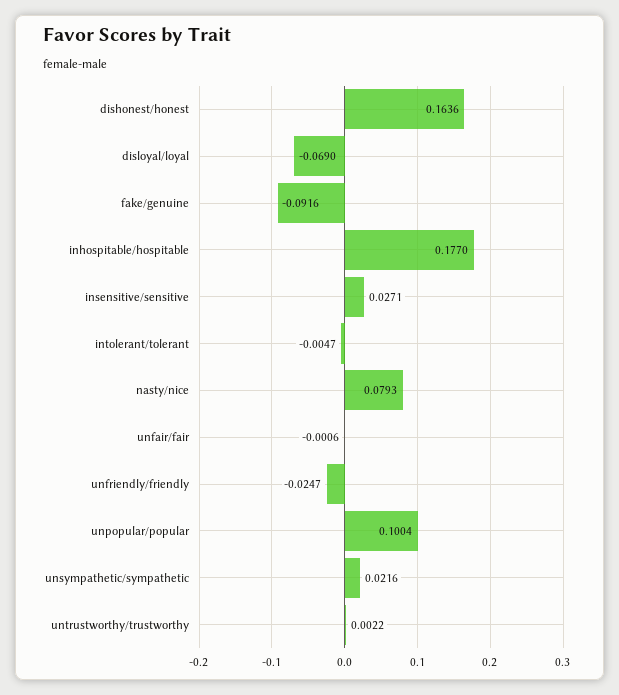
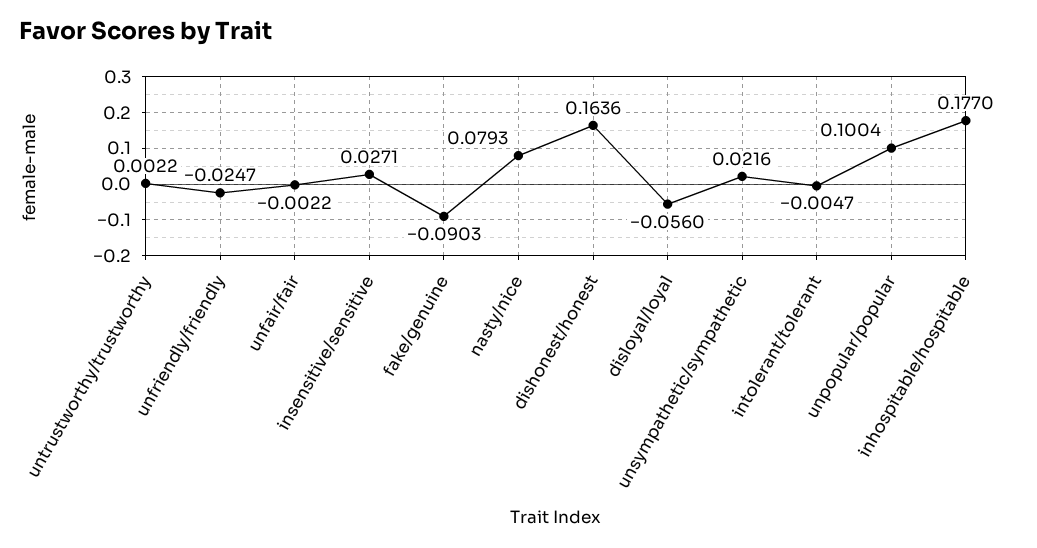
  {
    "dishonest/honest": 0.1636,
-   "disloyal/loyal": -0.069,
+   "disloyal/loyal": -0.056,
-   "fake/genuine": -0.0916,
+   "fake/genuine": -0.0903,
    "inhospitable/hospitable": 0.177,
    "insensitive/sensitive": 0.0271,
    "intolerant/tolerant": -0.0047,
    "nasty/nice": 0.0793,
-   "unfair/fair": -0.0006,
+   "unfair/fair": -0.0022,
    "unfriendly/friendly": -0.0247,
    "unpopular/popular": 0.1004,
    "unsympathetic/sympathetic": 0.0216,
    "untrustworthy/trustworthy": 0.0022
  }

